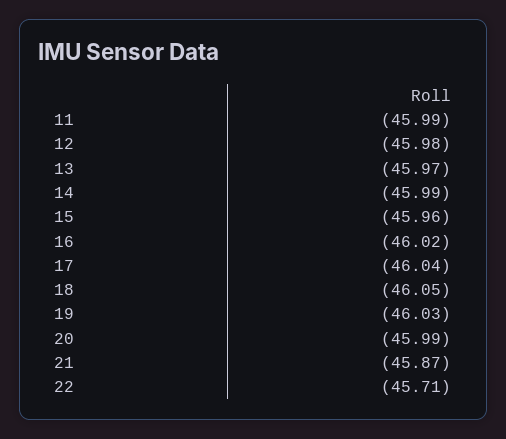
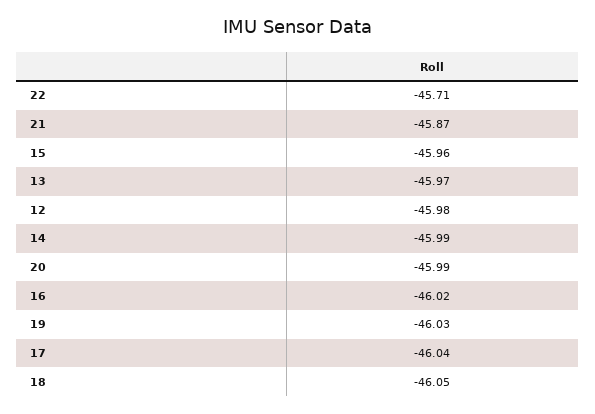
  {
-   "11": -45.99,
    "12": -45.98,
    "13": -45.97,
    "14": -45.99,
    "15": -45.96,
    "16": -46.02,
    "17": -46.04,
    "18": -46.05,
    "19": -46.03,
    "20": -45.99,
    "21": -45.87,
    "22": -45.71
  }

